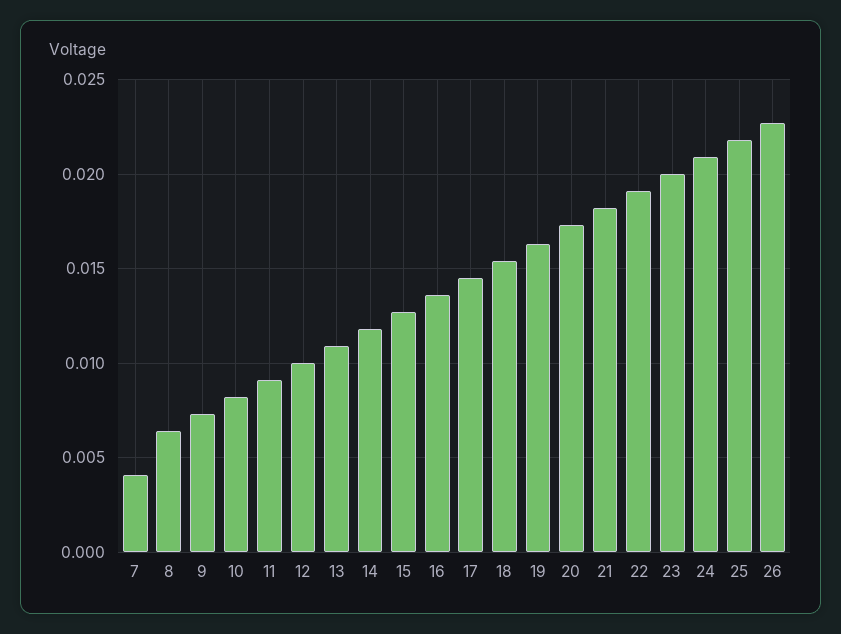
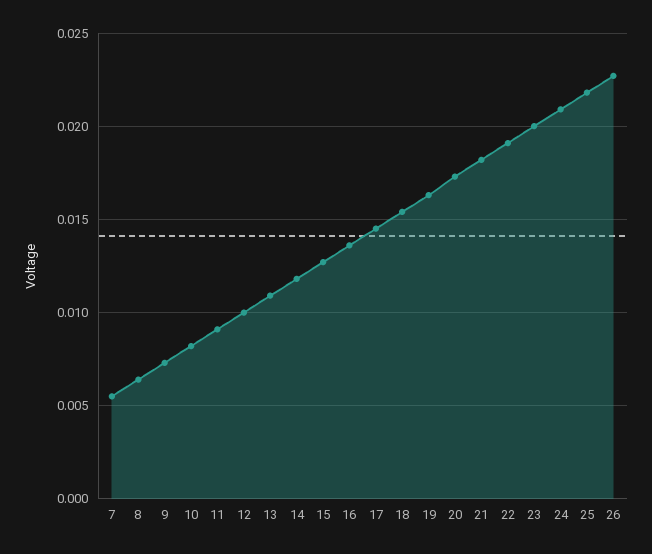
  {
-   "7": 0.004,
+   "7": 0.0055,
    "8": 0.0065,
    "9": 0.0075,
    "10": 0.008,
    "11": 0.009,
    "12": 0.01,
    "13": 0.011,
    "14": 0.012,
    "15": 0.0125,
    "16": 0.0135,
    "17": 0.0145,
    "18": 0.0155,
    "19": 0.0165,
    "20": 0.0175,
    "21": 0.018,
    "22": 0.019,
    "23": 0.02,
    "24": 0.021,
    "25": 0.022,
    "26": 0.0225
  }

